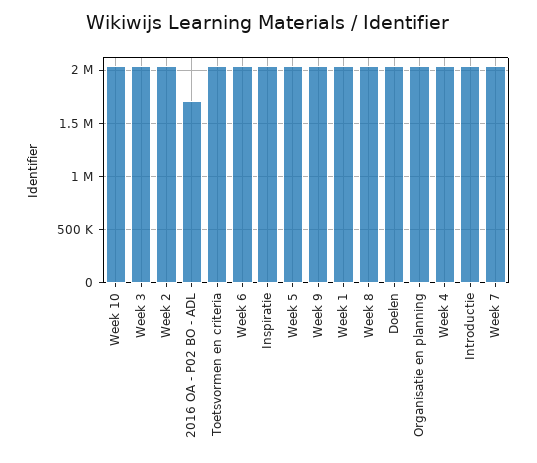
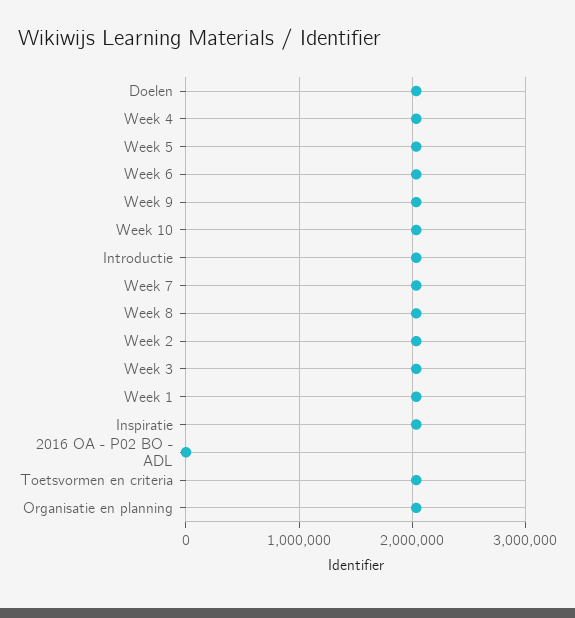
  {
    "Week 10": 2000000,
    "Week 3": 2000000,
    "Week 2": 2000000,
-   "2016 OA - P02 BO - ADL": 1700000,
+   "2016 OA - P02 BO - ADL": 0,
    "Toetsvormen en criteria": 2000000,
    "Week 6": 2000000,
    "Inspiratie": 2000000,
    "Week 5": 2000000,
    "Week 9": 2000000,
    "Week 1": 2000000,
    "Week 8": 2000000,
    "Doelen": 2000000,
    "Organisatie en planning": 2000000,
    "Week 4": 2000000,
    "Introductie": 2000000,
    "Week 7": 2000000
  }

